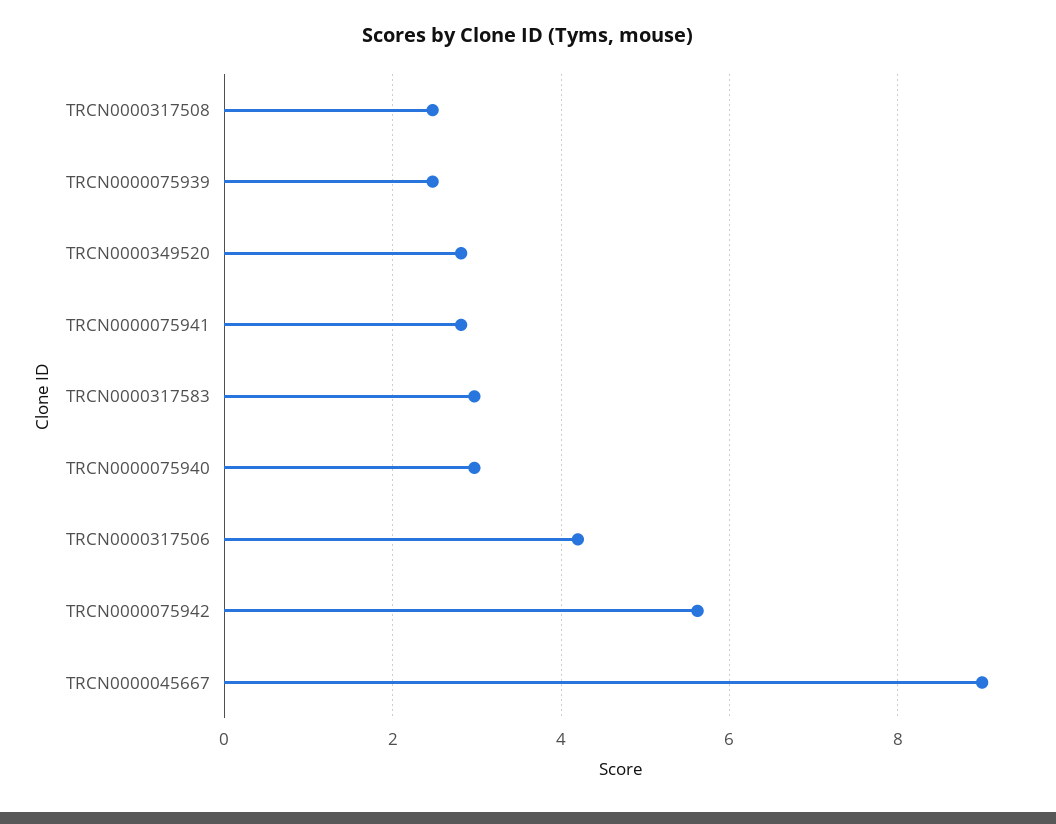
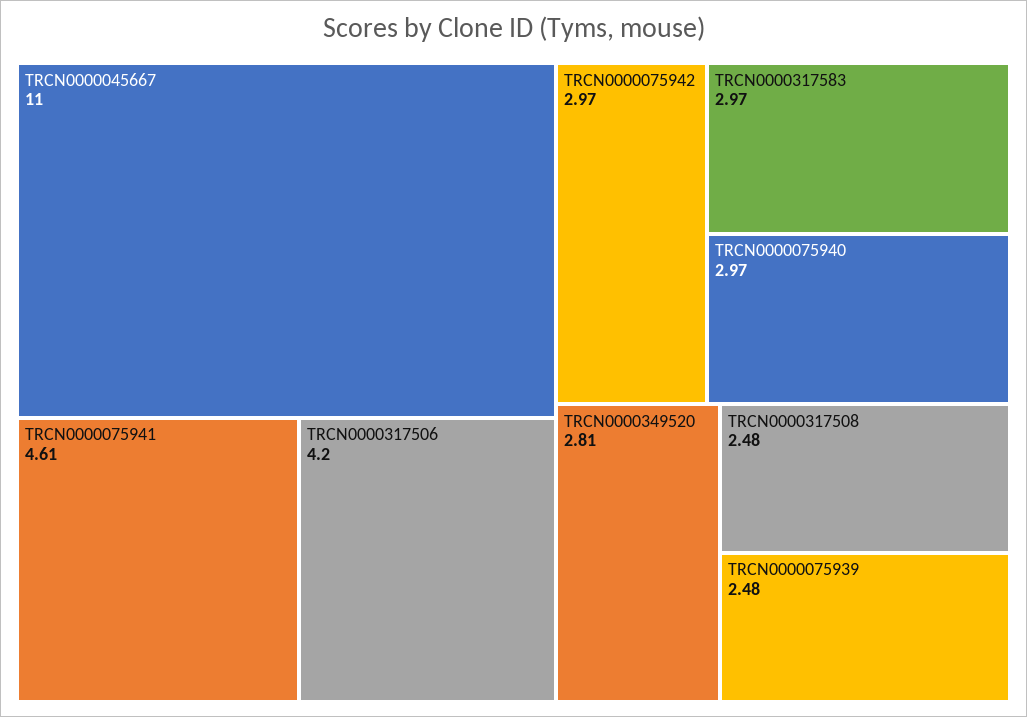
  {
    "TRCN0000317508": 2.48,
    "TRCN0000075939": 2.48,
    "TRCN0000349520": 2.81,
-   "TRCN0000075941": 2.8,
+   "TRCN0000075941": 4.61,
    "TRCN0000317583": 2.97,
    "TRCN0000075940": 2.97,
    "TRCN0000317506": 4.2,
-   "TRCN0000075942": 5.6,
+   "TRCN0000075942": 2.97,
-   "TRCN0000045667": 9
+   "TRCN0000045667": 11
  }

